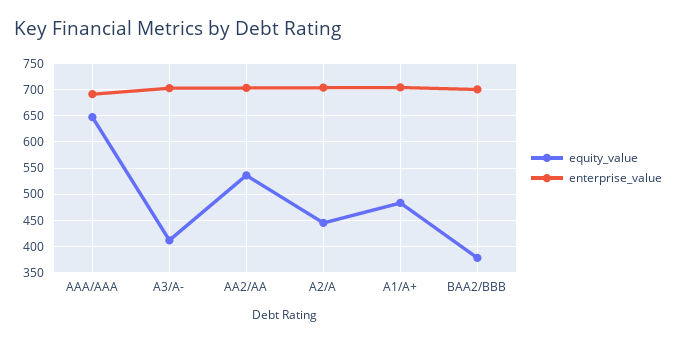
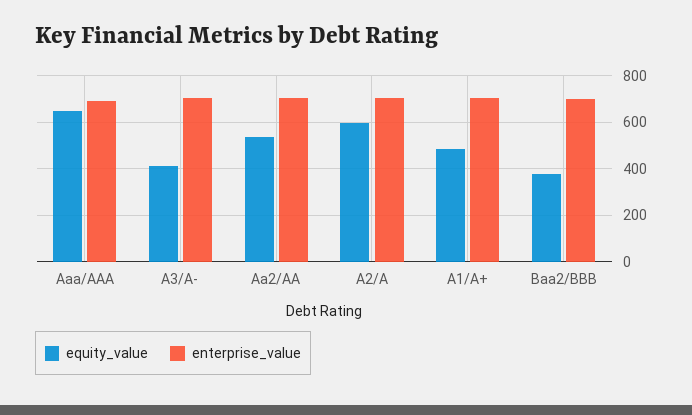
  {
    "equity_value": {
      "AAA/AAA": 650,
      "A3/A-": 400,
      "AA2/AA": 525,
-     "A2/A": 450,
+     "A2/A": 600,
      "A1/A+": 475,
      "BAA2/BBB": 375
    },
    "enterprise_value": {
      "AAA/AAA": 700,
      "A3/A-": 700,
      "AA2/AA": 700,
      "A2/A": 700,
      "A1/A+": 700,
      "BAA2/BBB": 700
    }
  }

